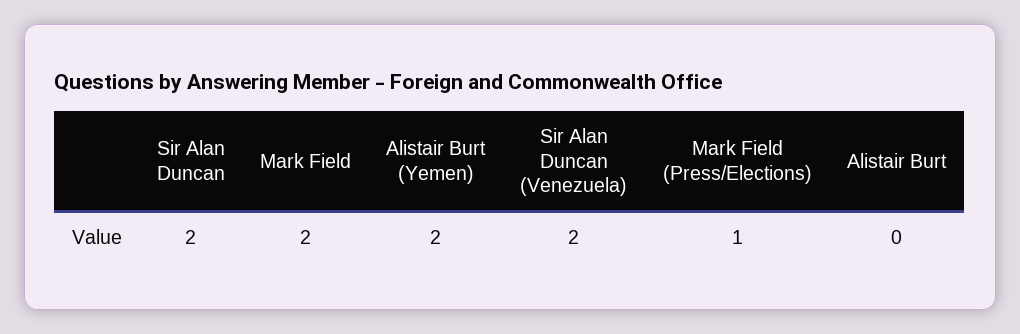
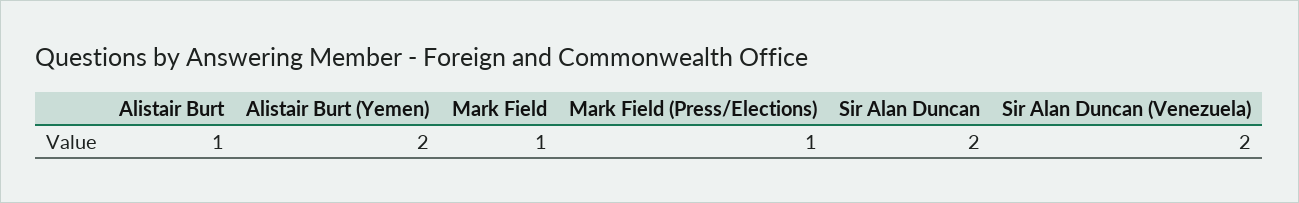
  {
    "Sir Alan Duncan": 2,
-   "Mark Field": 2,
+   "Mark Field": 1,
    "Alistair Burt (Yemen)": 2,
    "Sir Alan Duncan (Venezuela)": 2,
    "Mark Field (Press/Elections)": 1,
-   "Alistair Burt": 0
+   "Alistair Burt": 1
  }

